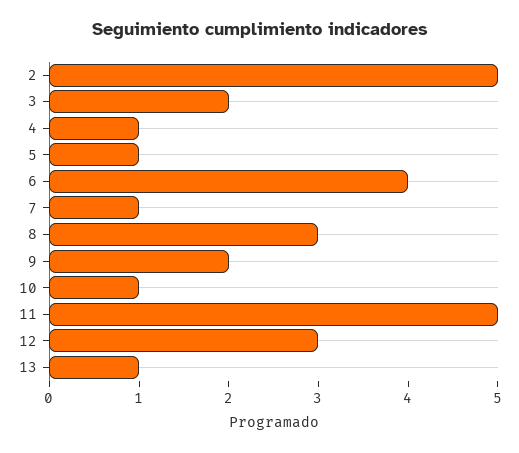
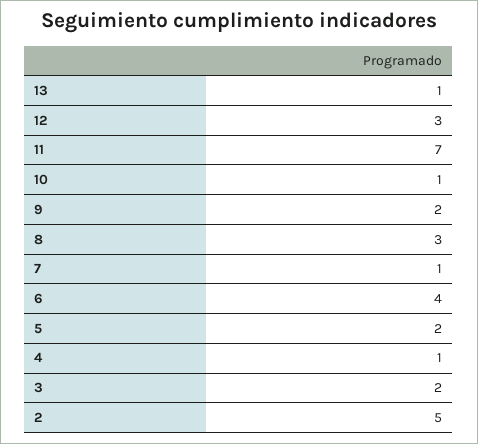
  {
    "2": 5,
    "3": 2,
    "4": 1,
-   "5": 1,
+   "5": 2,
    "6": 4,
    "7": 1,
    "8": 3,
    "9": 2,
    "10": 1,
-   "11": 5,
+   "11": 7,
    "12": 3,
    "13": 1
  }

